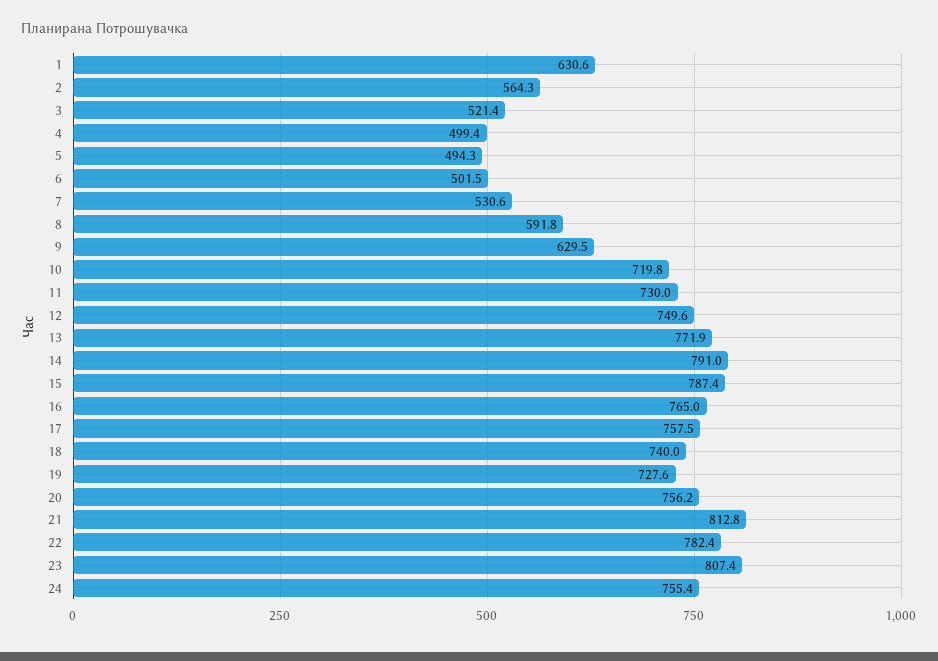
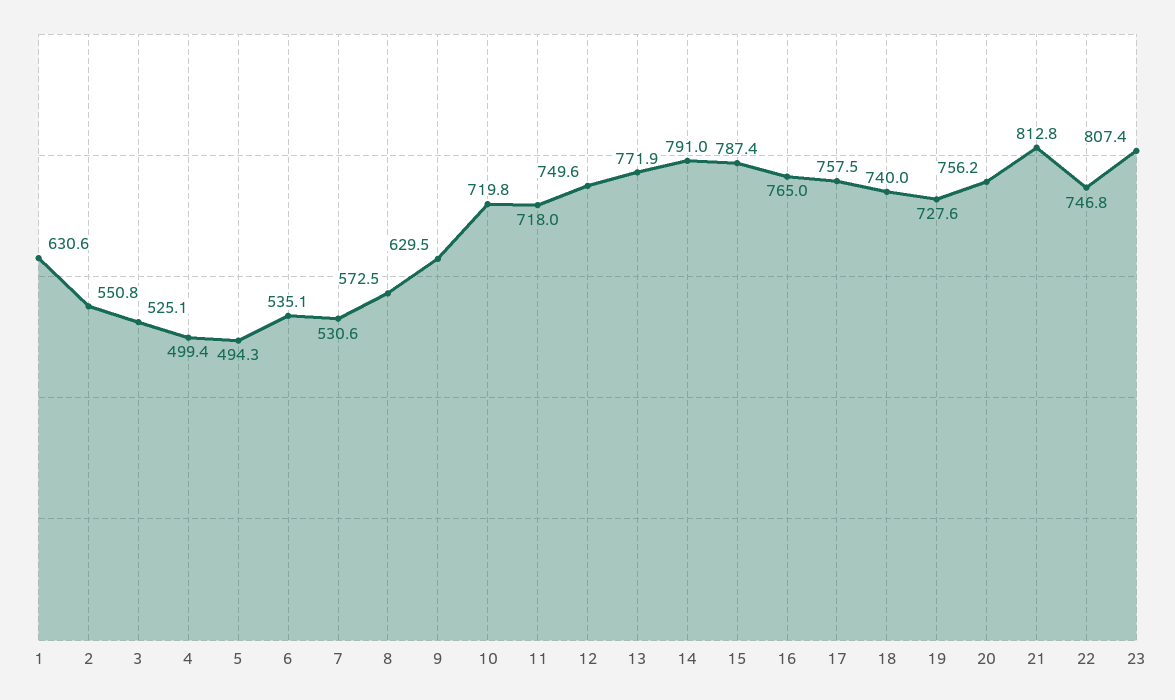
  {
    "1": 630.6,
-   "2": 564.3,
+   "2": 550.8,
-   "3": 521.4,
+   "3": 525.1,
    "4": 499.4,
    "5": 494.3,
-   "6": 501.5,
+   "6": 535.1,
    "7": 530.6,
-   "8": 591.8,
+   "8": 572.5,
    "9": 629.5,
    "10": 719.8,
-   "11": 730,
+   "11": 718,
    "12": 749.6,
    "13": 771.9,
    "14": 791,
    "15": 787.4,
    "16": 765,
    "17": 757.5,
    "18": 740,
    "19": 727.6,
    "20": 756.2,
    "21": 812.8,
-   "22": 782.4,
+   "22": 746.8,
-   "23": 807.4,
+   "23": 807.4
-   "24": 755.4
  }

